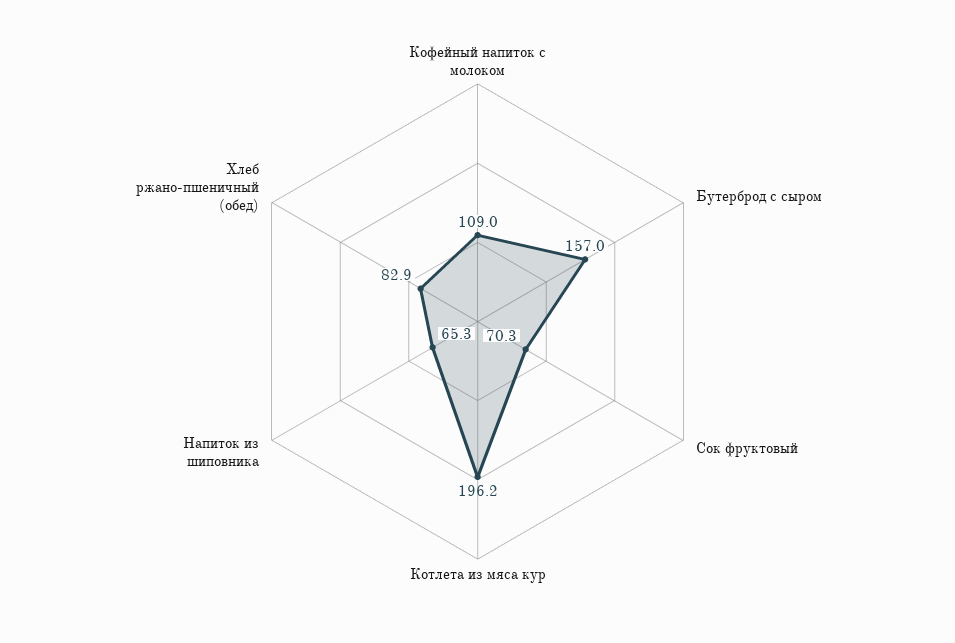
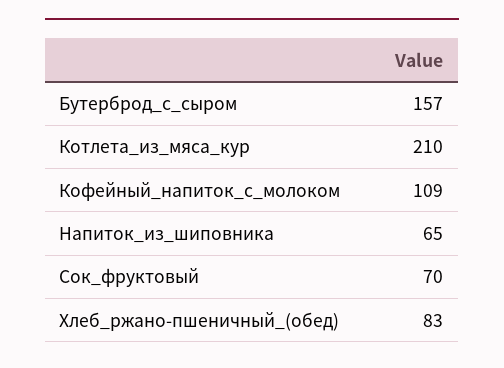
  {
    "Кофейный напиток с молоком": 109,
    "Бутерброд с сыром": 157,
    "Сок фруктовый": 70.3,
-   "Котлета из мяса кур": 196.2,
+   "Котлета из мяса кур": 210,
    "Напиток из шиповника": 65.3,
    "Хлеб ржано-пшеничный (обед)": 82.9
  }

